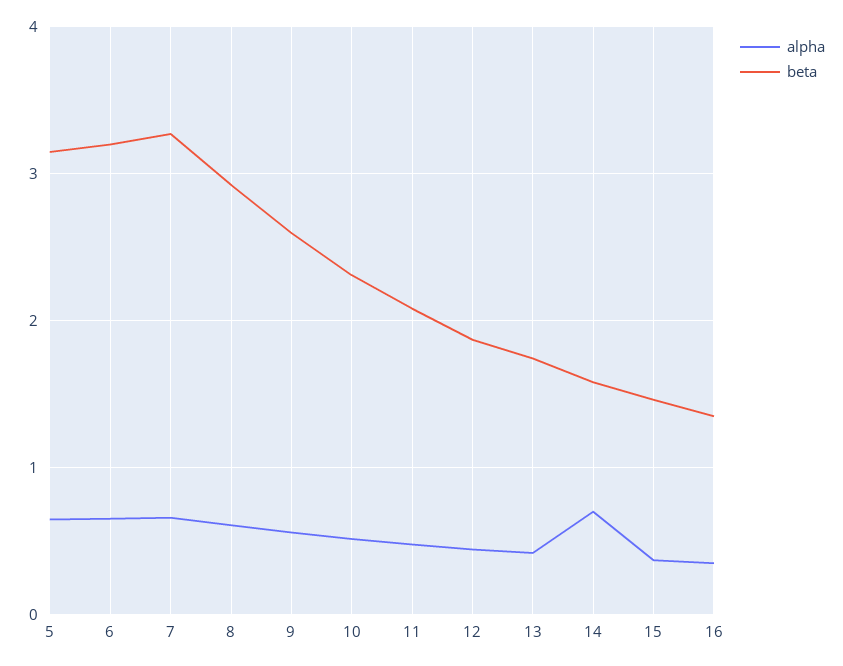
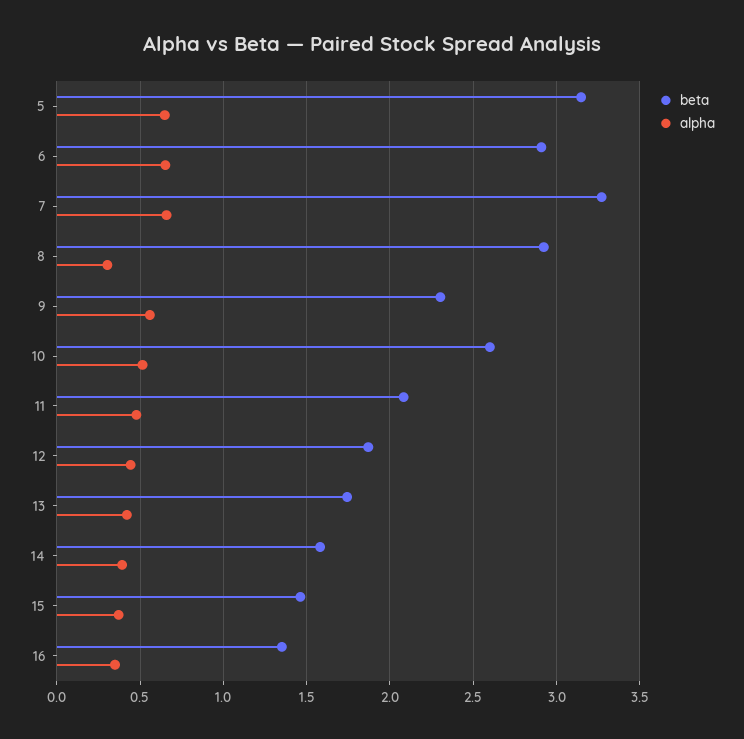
  {
    "alpha": {
      "5": 0.65,
      "6": 0.65,
      "7": 0.65,
-     "8": 0.6,
+     "8": 0.3,
      "9": 0.55,
      "10": 0.5,
      "11": 0.5,
      "12": 0.45,
      "13": 0.4,
-     "14": 0.7,
+     "14": 0.4,
      "15": 0.35,
      "16": 0.35
    },
    "beta": {
      "5": 3.15,
-     "6": 3.2,
+     "6": 2.9,
      "7": 3.25,
      "8": 2.9,
-     "9": 2.6,
+     "9": 2.3,
-     "10": 2.3,
+     "10": 2.6,
      "11": 2.1,
      "12": 1.85,
      "13": 1.75,
      "14": 1.6,
      "15": 1.45,
      "16": 1.35
    }
  }

